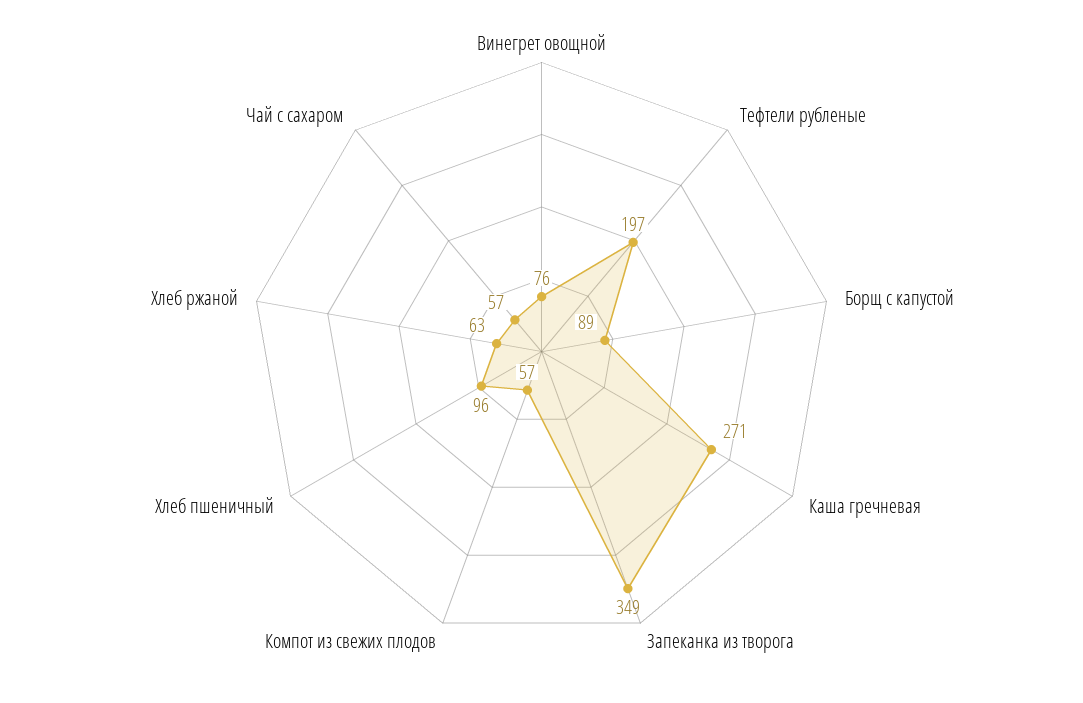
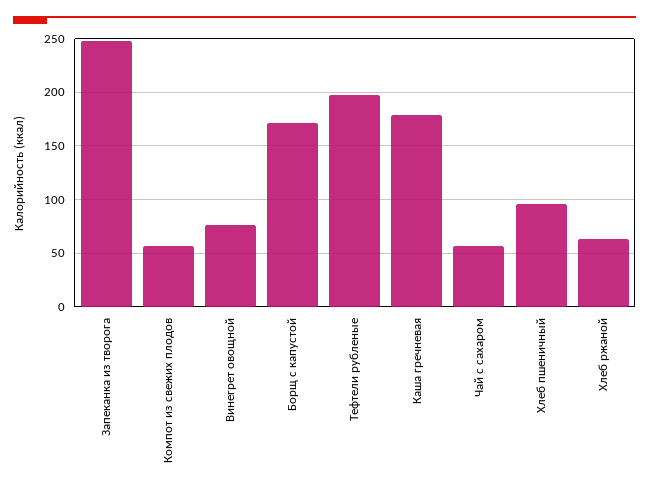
  {
    "Винегрет овощной": 76,
    "Тефтели рубленые": 197,
-   "Борщ с капустой": 89,
+   "Борщ с капустой": 170,
-   "Каша гречневая": 271,
+   "Каша гречневая": 180,
-   "Запеканка из творога": 349,
+   "Запеканка из творога": 250,
    "Компот из свежих плодов": 57,
    "Хлеб пшеничный": 96,
    "Хлеб ржаной": 63,
    "Чай с сахаром": 57
  }

